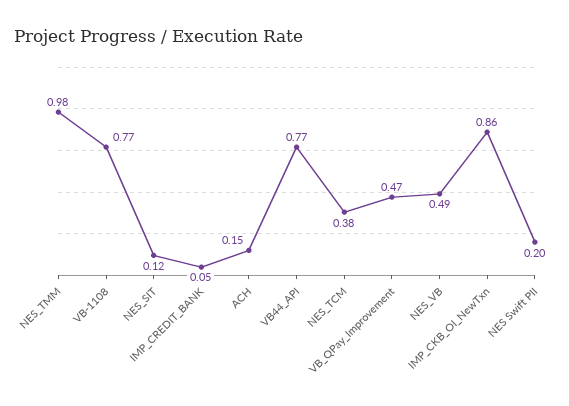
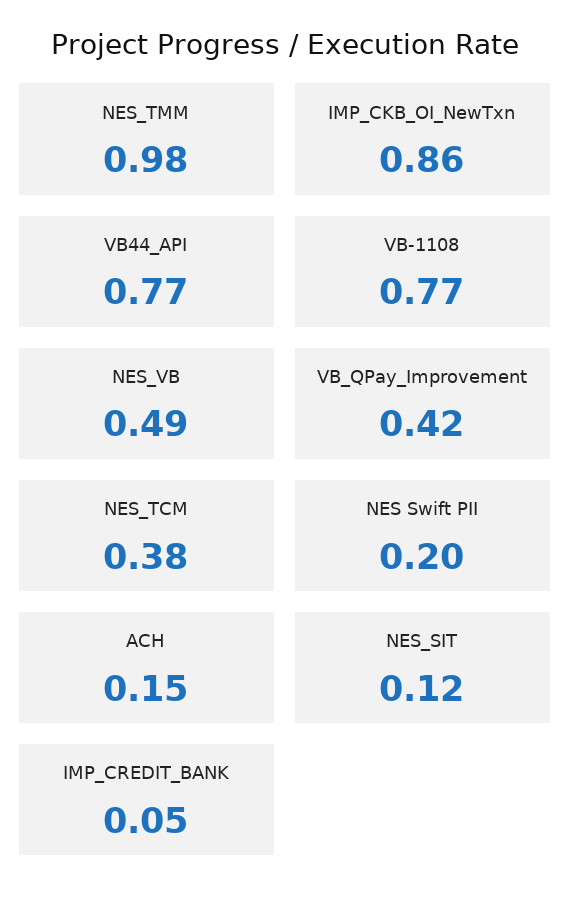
  {
    "NES_TMM": 0.98,
    "VB-1108": 0.77,
    "NES_SIT": 0.12,
    "IMP_CREDIT_BANK": 0.05,
    "ACH": 0.15,
    "VB44_API": 0.77,
    "NES_TCM": 0.38,
-   "VB_QPay_Improvement": 0.47,
+   "VB_QPay_Improvement": 0.42,
    "NES_VB": 0.49,
    "IMP_CKB_OI_NewTxn": 0.86,
    "NES Swift PII": 0.2
  }

